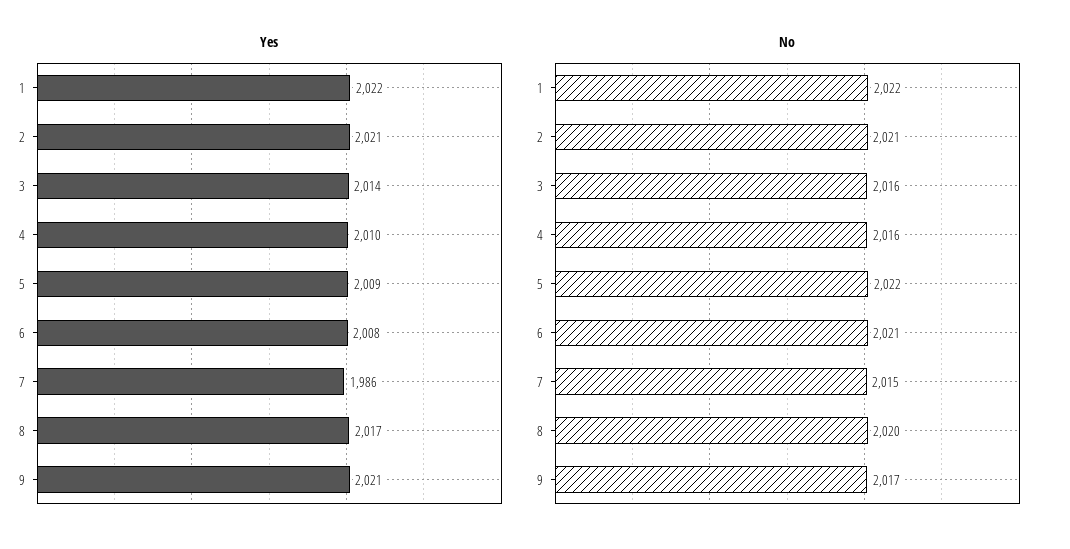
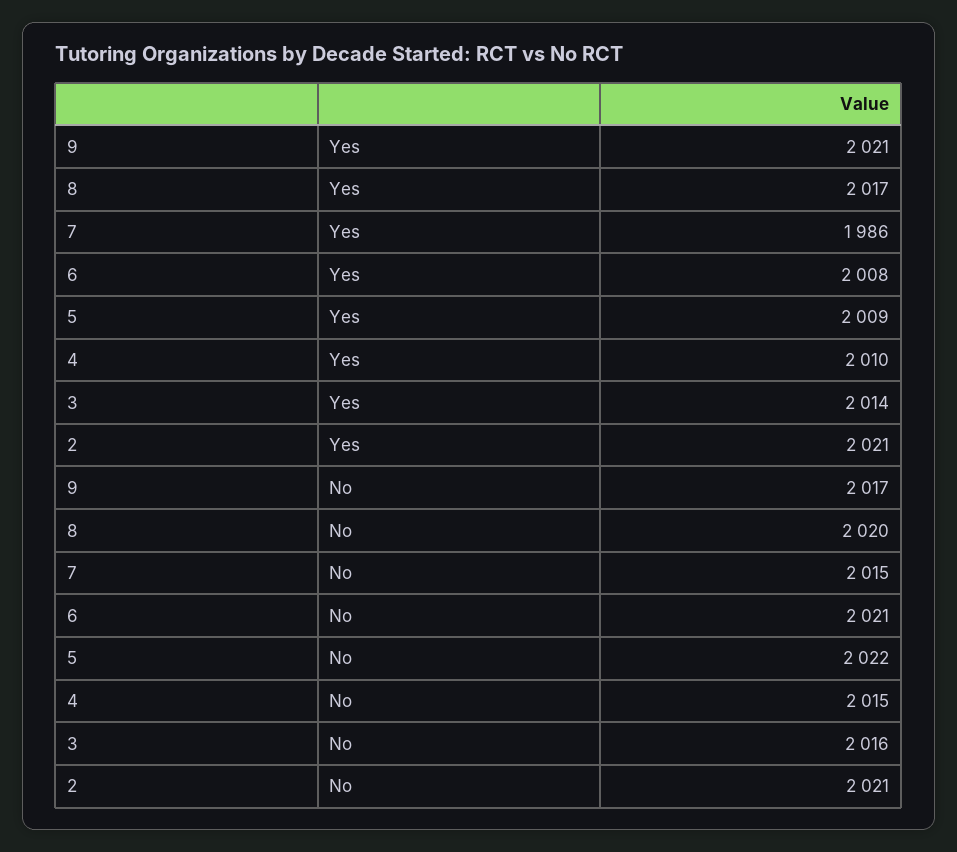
  {
    "Yes": {
-     "1": 2022,
      "2": 2021,
      "3": 2014,
      "4": 2010,
      "5": 2009,
      "6": 2008,
      "7": 1986,
      "8": 2017,
      "9": 2021
    },
    "No": {
-     "1": 2022,
      "2": 2021,
      "3": 2016,
-     "4": 2016,
+     "4": 2015,
      "5": 2022,
      "6": 2021,
      "7": 2015,
      "8": 2020,
      "9": 2017
    }
  }

